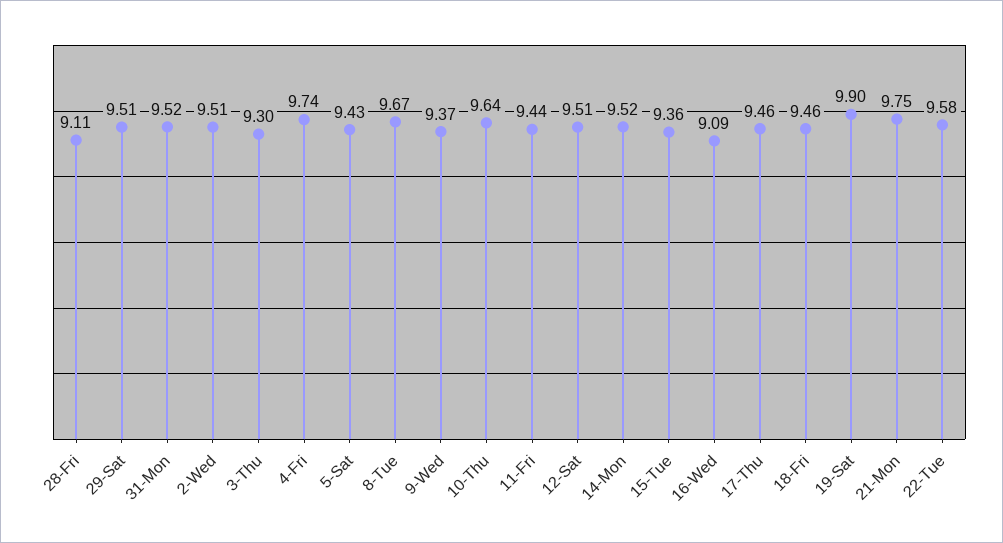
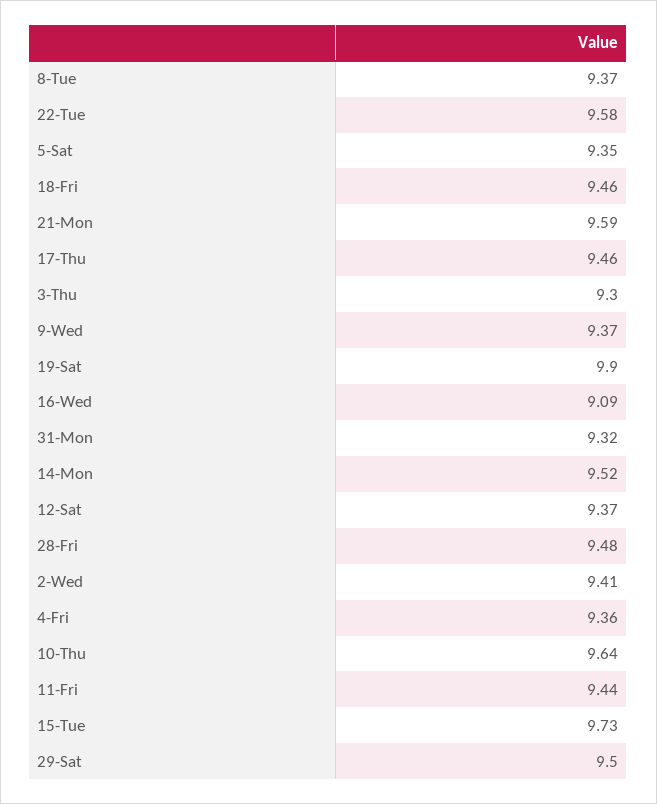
  {
-   "28-Fri": 9.11,
+   "28-Fri": 9.48,
-   "29-Sat": 9.51,
+   "29-Sat": 9.5,
-   "31-Mon": 9.52,
+   "31-Mon": 9.32,
-   "2-Wed": 9.51,
+   "2-Wed": 9.41,
    "3-Thu": 9.3,
-   "4-Fri": 9.74,
+   "4-Fri": 9.36,
-   "5-Sat": 9.43,
+   "5-Sat": 9.35,
-   "8-Tue": 9.67,
+   "8-Tue": 9.37,
    "9-Wed": 9.37,
    "10-Thu": 9.64,
    "11-Fri": 9.44,
-   "12-Sat": 9.51,
+   "12-Sat": 9.37,
    "14-Mon": 9.52,
-   "15-Tue": 9.36,
+   "15-Tue": 9.73,
    "16-Wed": 9.09,
    "17-Thu": 9.46,
    "18-Fri": 9.46,
    "19-Sat": 9.9,
-   "21-Mon": 9.75,
+   "21-Mon": 9.59,
    "22-Tue": 9.58
  }

